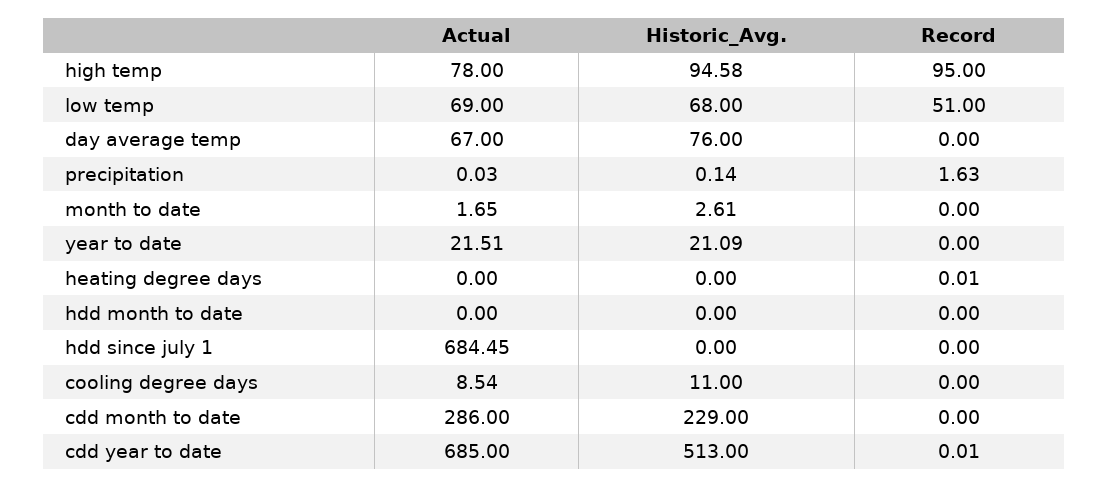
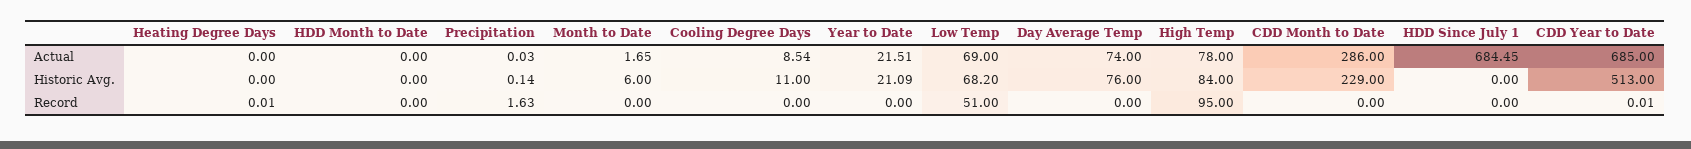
  {
    "Actual": {
      "high temp": 78,
      "low temp": 69,
-     "day average temp": 67,
+     "day average temp": 74,
      "precipitation": 0.03,
      "month to date": 1.65,
      "year to date": 21.51,
      "heating degree days": 0,
      "hdd month to date": 0,
      "hdd since july 1": 684.45,
      "cooling degree days": 8.54,
      "cdd month to date": 286,
      "cdd year to date": 685
    },
    "Historic_Avg.": {
-     "high temp": 94.58,
+     "high temp": 84,
-     "low temp": 68,
+     "low temp": 68.2,
      "day average temp": 76,
      "precipitation": 0.14,
-     "month to date": 2.61,
+     "month to date": 6,
      "year to date": 21.09,
      "heating degree days": 0,
      "hdd month to date": 0,
      "hdd since july 1": 0,
      "cooling degree days": 11,
      "cdd month to date": 229,
      "cdd year to date": 513
    },
    "Record": {
      "high temp": 95,
      "low temp": 51,
      "day average temp": 0,
      "precipitation": 1.63,
      "month to date": 0,
      "year to date": 0,
      "heating degree days": 0.01,
      "hdd month to date": 0,
      "hdd since july 1": 0,
      "cooling degree days": 0,
      "cdd month to date": 0,
      "cdd year to date": 0.01
    }
  }

